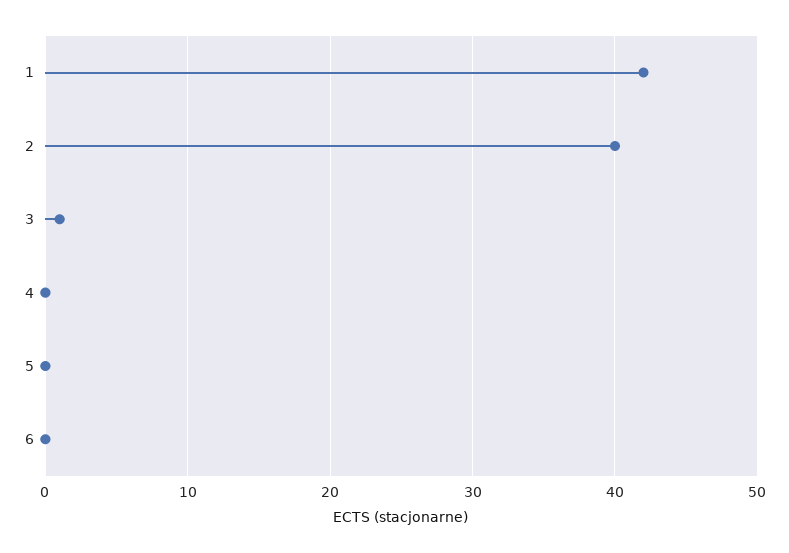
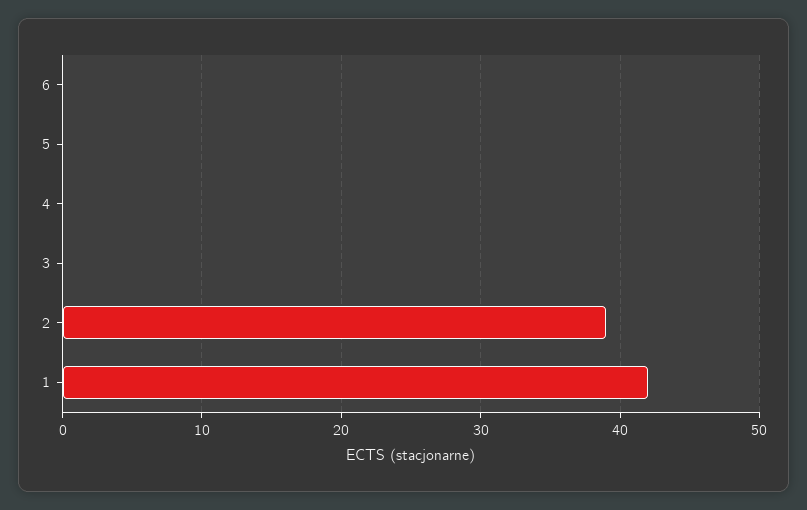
  {
    "1": 42,
-   "2": 40,
+   "2": 39,
-   "3": 1,
+   "3": 0,
    "4": 0,
    "5": 0,
    "6": 0
  }

